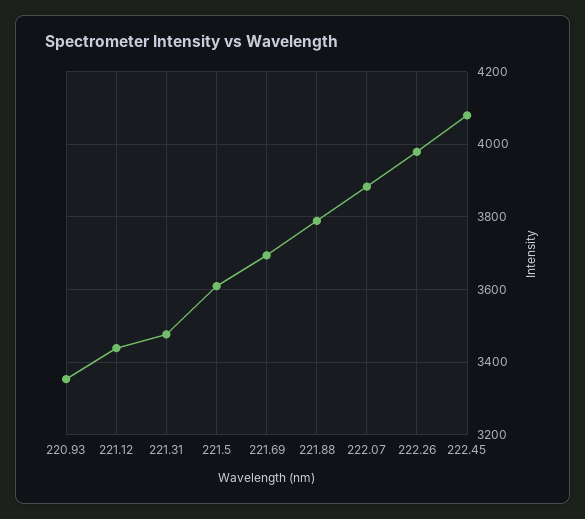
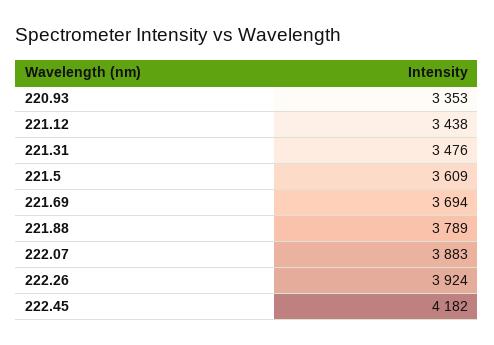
  {
    "220.93": 3353,
    "221.12": 3438,
    "221.31": 3476,
    "221.5": 3609,
    "221.69": 3694,
    "221.88": 3789,
    "222.07": 3883,
-   "222.26": 3980,
+   "222.26": 3924,
-   "222.45": 4080
+   "222.45": 4182
  }

